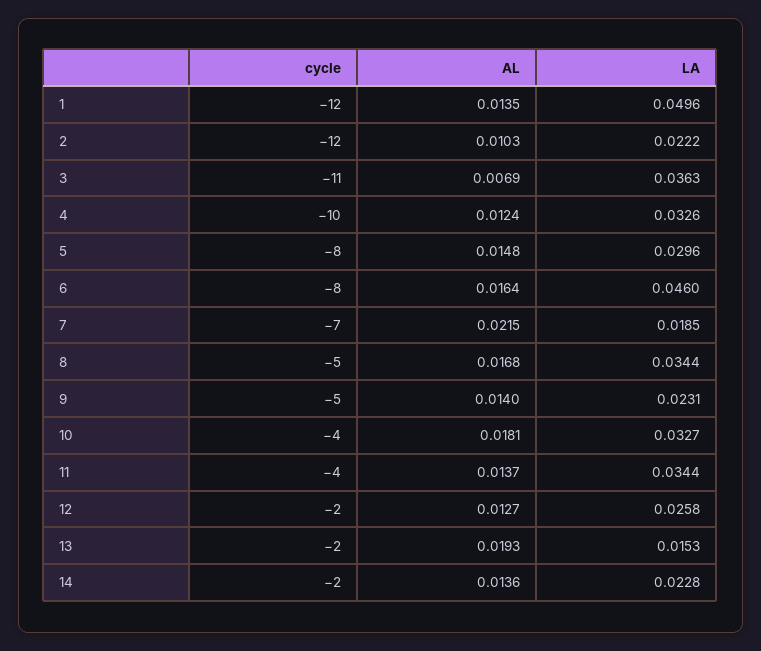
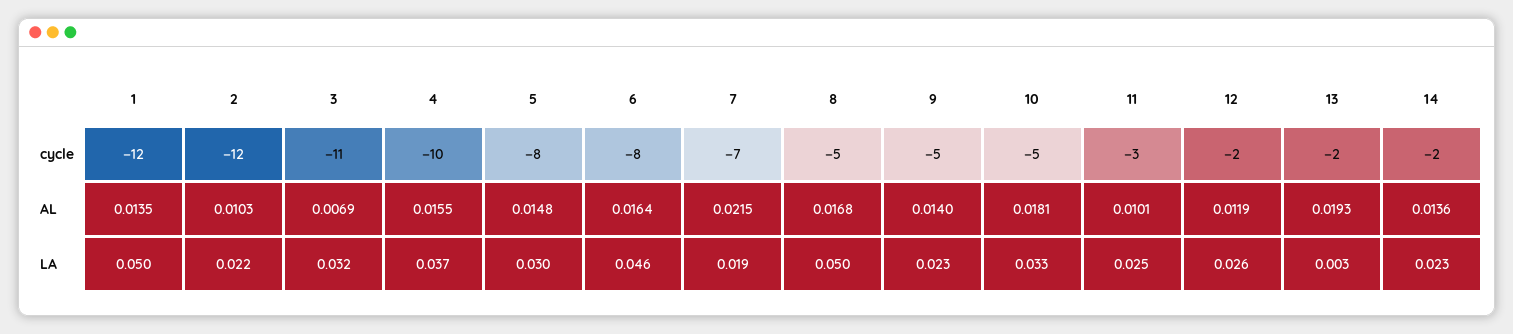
  {
    "cycle": {
      "1": -12,
      "2": -12,
      "3": -11,
      "4": -10,
      "5": -8,
      "6": -8,
      "7": -7,
      "8": -5,
      "9": -5,
-     "10": -4,
+     "10": -5,
-     "11": -4,
+     "11": -3,
      "12": -2,
      "13": -2,
      "14": -2
    },
    "AL": {
      "1": 0.0135,
      "2": 0.0103,
      "3": 0.0069,
-     "4": 0.0124,
+     "4": 0.0155,
      "5": 0.0148,
      "6": 0.0164,
      "7": 0.0215,
      "8": 0.0168,
      "9": 0.014,
      "10": 0.0181,
-     "11": 0.0137,
+     "11": 0.0101,
-     "12": 0.0127,
+     "12": 0.0119,
      "13": 0.0193,
      "14": 0.0136
    },
    "LA": {
      "1": 0.0496,
      "2": 0.0222,
-     "3": 0.0363,
+     "3": 0.032,
-     "4": 0.0326,
+     "4": 0.037,
      "5": 0.0296,
      "6": 0.046,
      "7": 0.0185,
-     "8": 0.0344,
+     "8": 0.05,
      "9": 0.0231,
      "10": 0.0327,
-     "11": 0.0344,
+     "11": 0.025,
      "12": 0.0258,
-     "13": 0.0153,
+     "13": 0.003,
      "14": 0.0228
    }
  }

